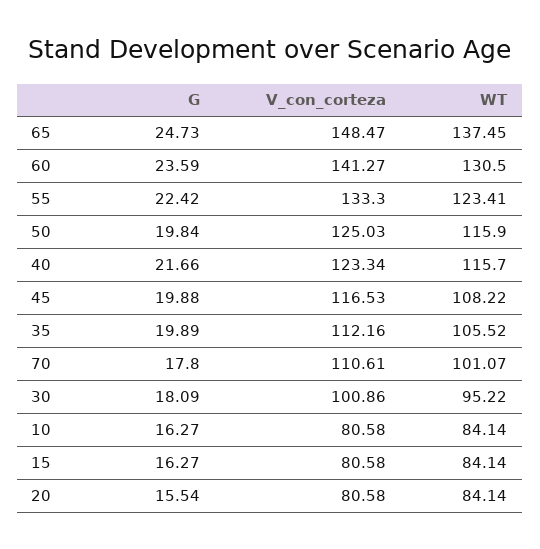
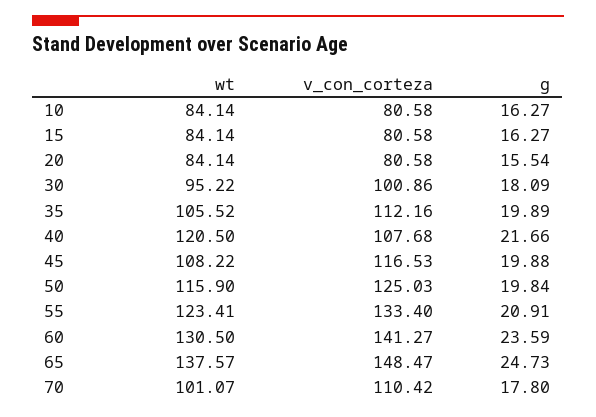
  {
    "G": {
      "65": 24.73,
      "60": 23.59,
-     "55": 22.42,
+     "55": 20.91,
      "50": 19.84,
      "40": 21.66,
      "45": 19.88,
      "35": 19.89,
      "70": 17.8,
      "30": 18.09,
      "10": 16.27,
      "15": 16.27,
      "20": 15.54
    },
    "V_con_corteza": {
      "65": 148.47,
      "60": 141.27,
-     "55": 133.3,
+     "55": 133.4,
      "50": 125.03,
-     "40": 123.34,
+     "40": 107.68,
      "45": 116.53,
      "35": 112.16,
-     "70": 110.61,
+     "70": 110.42,
      "30": 100.86,
      "10": 80.58,
      "15": 80.58,
      "20": 80.58
    },
    "WT": {
-     "65": 137.45,
+     "65": 137.57,
      "60": 130.5,
      "55": 123.41,
      "50": 115.9,
-     "40": 115.7,
+     "40": 120.5,
      "45": 108.22,
      "35": 105.52,
      "70": 101.07,
      "30": 95.22,
      "10": 84.14,
      "15": 84.14,
      "20": 84.14
    }
  }

